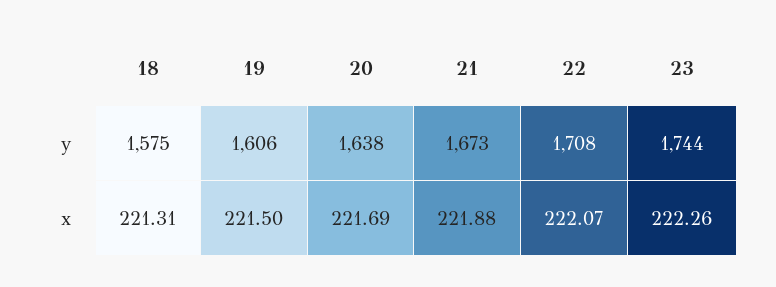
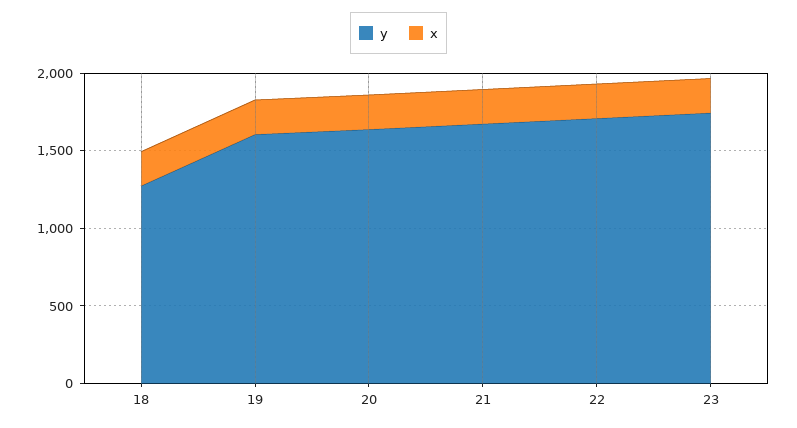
  {
    "y": {
-     "18": 1575,
+     "18": 1300,
      "19": 1606,
      "20": 1638,
      "21": 1673,
      "22": 1708,
      "23": 1744
    },
    "x": {
      "18": 221.31,
      "19": 221.5,
      "20": 221.69,
      "21": 221.88,
      "22": 222.07,
      "23": 222.26
    }
  }

